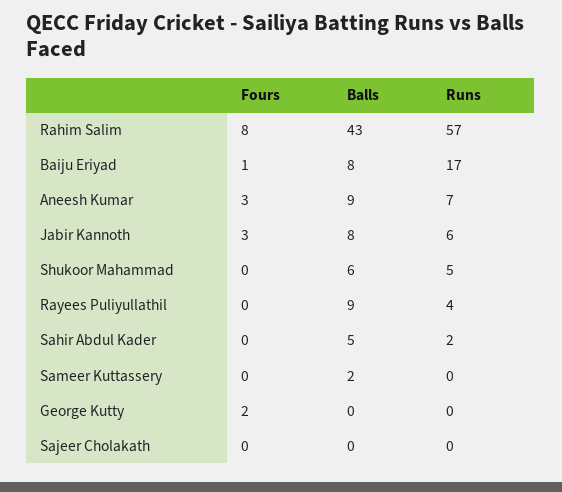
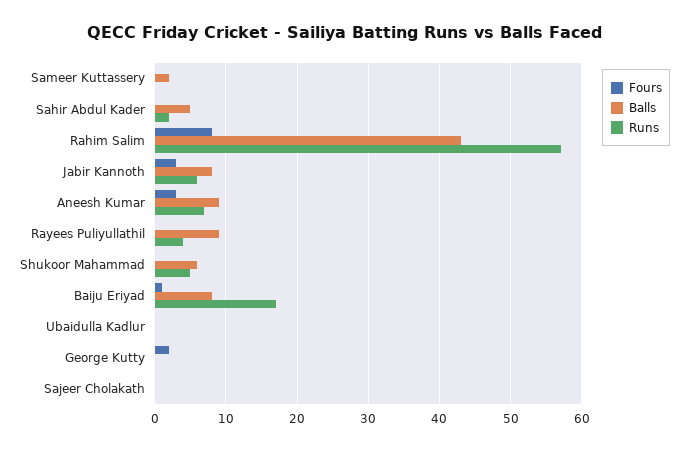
  {
    "Fours": {
      "Rahim Salim": 8,
      "Baiju Eriyad": 1,
      "Aneesh Kumar": 3,
      "Jabir Kannoth": 3,
      "Shukoor Mahammad": 0,
      "Rayees Puliyullathil": 0,
      "Sahir Abdul Kader": 0,
      "Sameer Kuttassery": 0,
      "George Kutty": 2,
-     "Sajeer Cholakath": 0
+     "Sajeer Cholakath": 0,
+     "Ubaidulla Kadlur": 0
    },
    "Balls": {
      "Rahim Salim": 43,
      "Baiju Eriyad": 8,
      "Aneesh Kumar": 9,
      "Jabir Kannoth": 8,
      "Shukoor Mahammad": 6,
      "Rayees Puliyullathil": 9,
      "Sahir Abdul Kader": 5,
      "Sameer Kuttassery": 2,
      "George Kutty": 0,
-     "Sajeer Cholakath": 0
+     "Sajeer Cholakath": 0,
+     "Ubaidulla Kadlur": 0
    },
    "Runs": {
      "Rahim Salim": 57,
      "Baiju Eriyad": 17,
      "Aneesh Kumar": 7,
      "Jabir Kannoth": 6,
      "Shukoor Mahammad": 5,
      "Rayees Puliyullathil": 4,
      "Sahir Abdul Kader": 2,
      "Sameer Kuttassery": 0,
      "George Kutty": 0,
-     "Sajeer Cholakath": 0
+     "Sajeer Cholakath": 0,
+     "Ubaidulla Kadlur": 0
    }
  }

